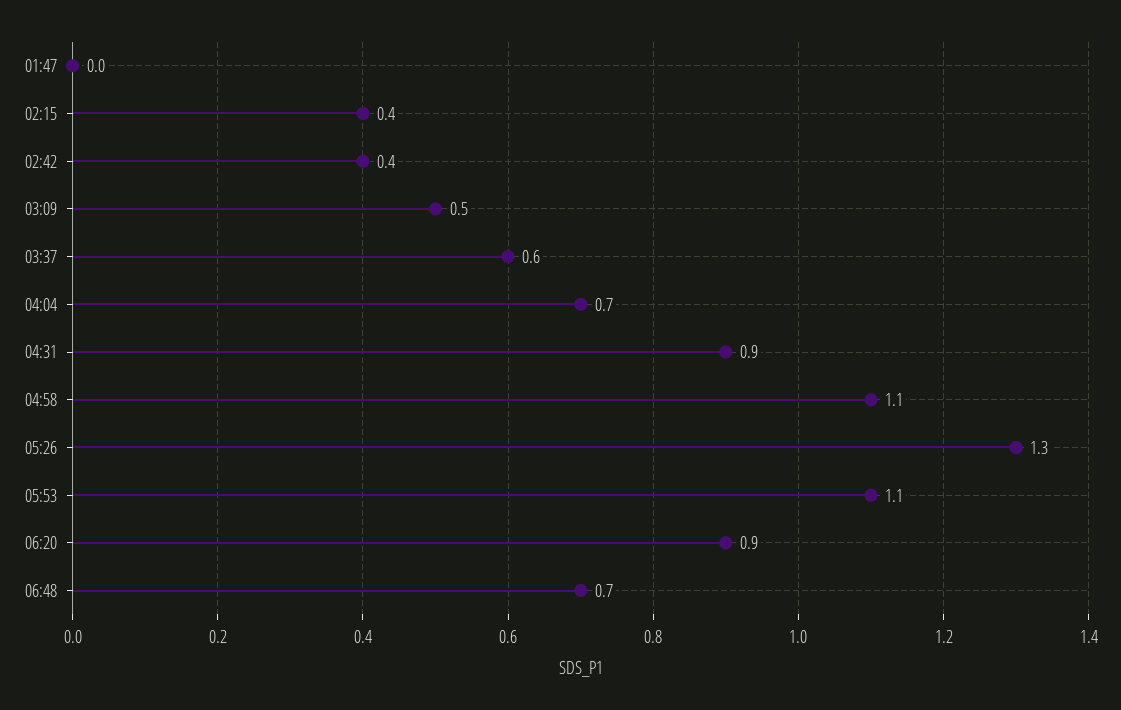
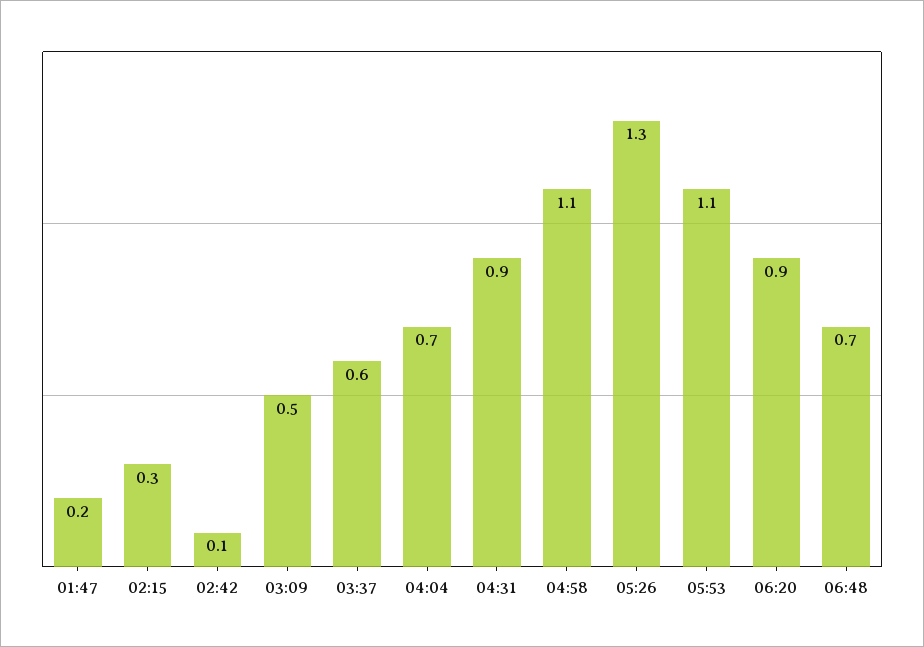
  {
-   "01:47": 0,
+   "01:47": 0.2,
-   "02:15": 0.4,
+   "02:15": 0.3,
-   "02:42": 0.4,
+   "02:42": 0.1,
    "03:09": 0.5,
    "03:37": 0.6,
    "04:04": 0.7,
    "04:31": 0.9,
    "04:58": 1.1,
    "05:26": 1.3,
    "05:53": 1.1,
    "06:20": 0.9,
    "06:48": 0.7
  }

